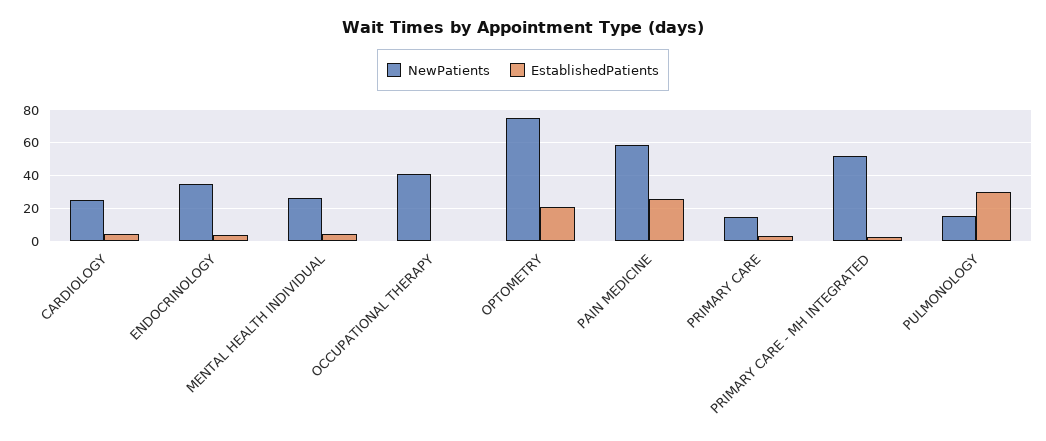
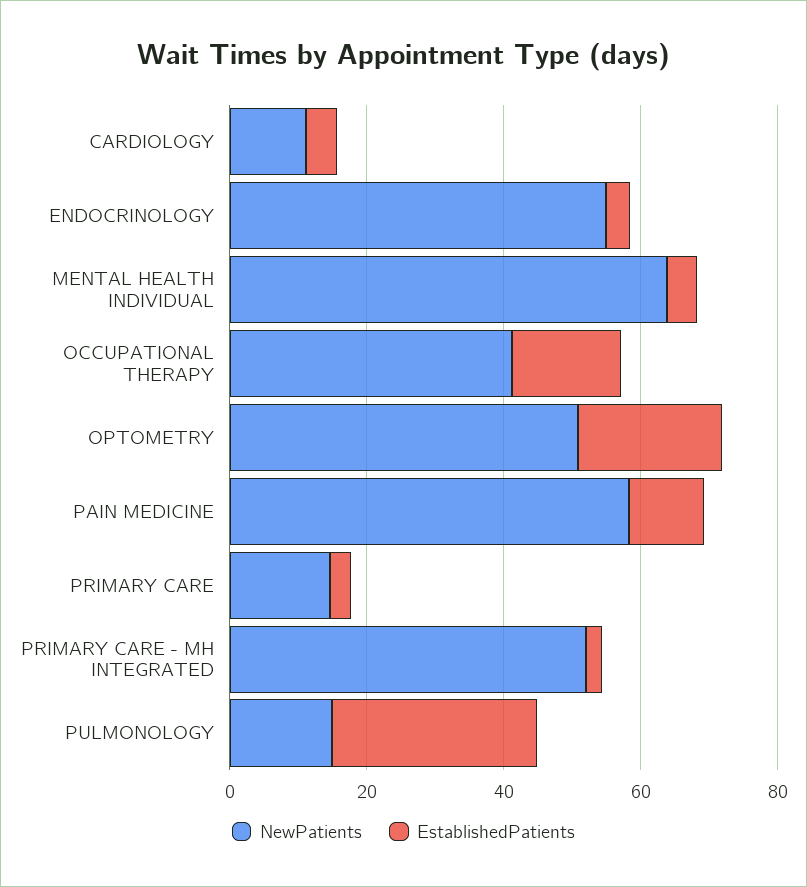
  {
    "NewPatients": {
-     "CARDIOLOGY": 25,
+     "CARDIOLOGY": 10,
-     "ENDOCRINOLOGY": 35,
+     "ENDOCRINOLOGY": 55,
-     "MENTAL HEALTH INDIVIDUAL": 25,
+     "MENTAL HEALTH INDIVIDUAL": 65,
      "OCCUPATIONAL THERAPY": 40,
-     "OPTOMETRY": 75,
+     "OPTOMETRY": 50,
      "PAIN MEDICINE": 60,
      "PRIMARY CARE": 15,
      "PRIMARY CARE - MH INTEGRATED": 50,
      "PULMONOLOGY": 15
    },
    "EstablishedPatients": {
      "CARDIOLOGY": 5,
      "ENDOCRINOLOGY": 5,
      "MENTAL HEALTH INDIVIDUAL": 5,
-     "OCCUPATIONAL THERAPY": 0,
+     "OCCUPATIONAL THERAPY": 15,
      "OPTOMETRY": 20,
-     "PAIN MEDICINE": 25,
+     "PAIN MEDICINE": 10,
      "PRIMARY CARE": 5,
      "PRIMARY CARE - MH INTEGRATED": 0,
      "PULMONOLOGY": 30
    }
  }

